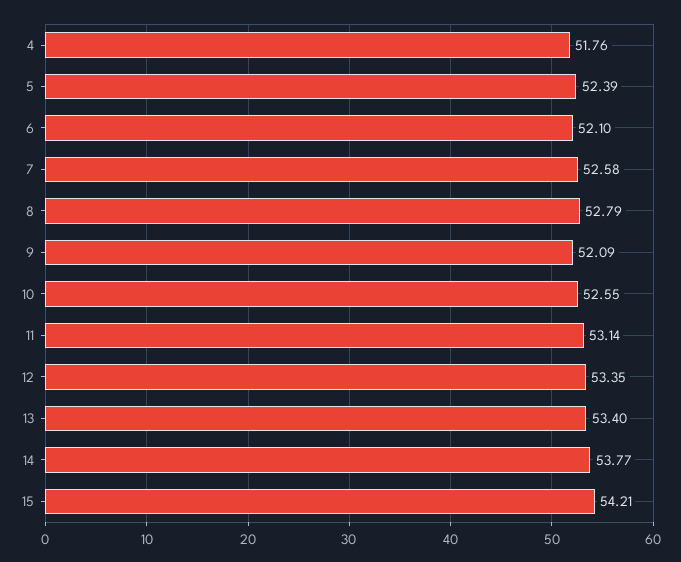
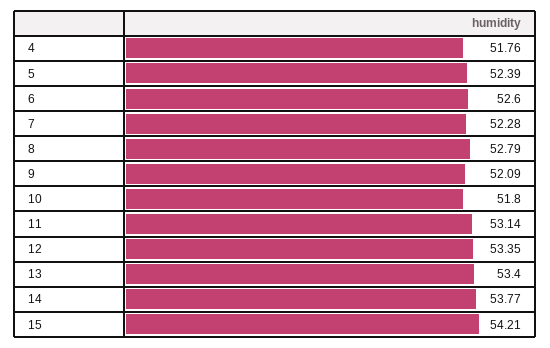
  {
    "4": 51.76,
    "5": 52.39,
-   "6": 52.1,
+   "6": 52.6,
-   "7": 52.58,
+   "7": 52.28,
    "8": 52.79,
    "9": 52.09,
-   "10": 52.55,
+   "10": 51.8,
    "11": 53.14,
    "12": 53.35,
    "13": 53.4,
    "14": 53.77,
    "15": 54.21
  }

